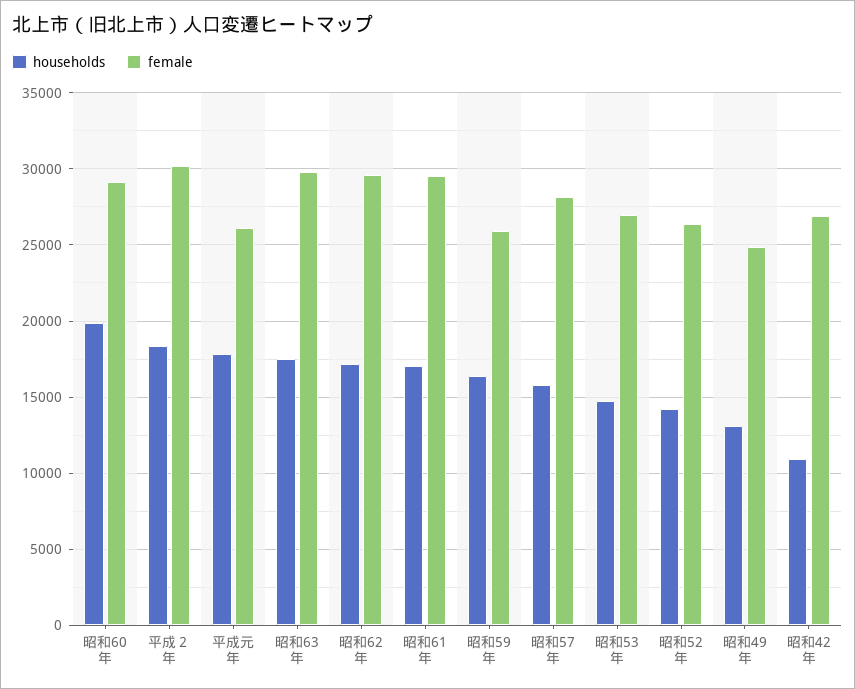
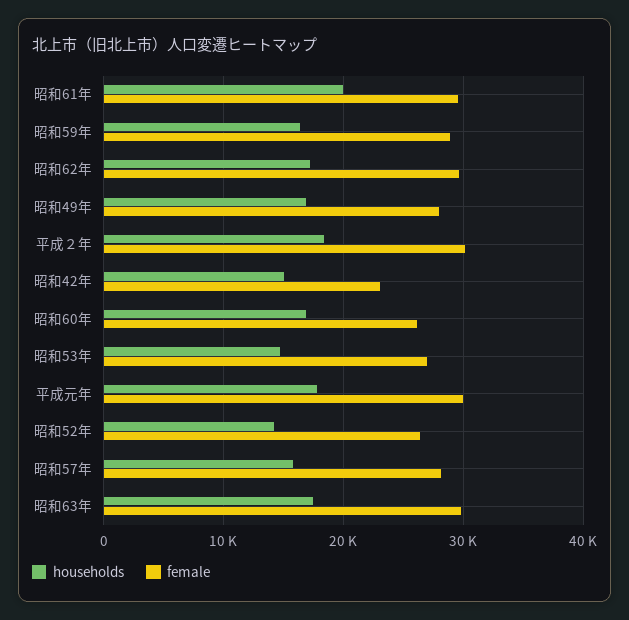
  {
    "households": {
-     "昭和60年": 20000,
+     "昭和60年": 17000,
      "平成２年": 18500,
      "平成元年": 18000,
      "昭和63年": 17500,
      "昭和62年": 17000,
-     "昭和61年": 17000,
+     "昭和61年": 20000,
      "昭和59年": 16500,
      "昭和57年": 16000,
      "昭和53年": 15000,
      "昭和52年": 14000,
-     "昭和49年": 13000,
+     "昭和49年": 17000,
-     "昭和42年": 11000
+     "昭和42年": 15000
    },
    "female": {
-     "昭和60年": 29000,
+     "昭和60年": 26000,
      "平成２年": 30000,
-     "平成元年": 26000,
+     "平成元年": 30000,
      "昭和63年": 30000,
      "昭和62年": 29500,
      "昭和61年": 29500,
-     "昭和59年": 26000,
+     "昭和59年": 29000,
      "昭和57年": 28000,
      "昭和53年": 27000,
      "昭和52年": 26500,
-     "昭和49年": 25000,
+     "昭和49年": 28000,
-     "昭和42年": 27000
+     "昭和42年": 23000
    }
  }

